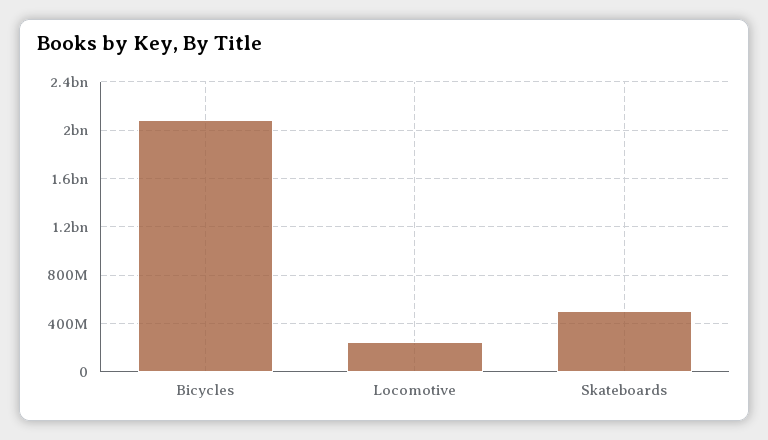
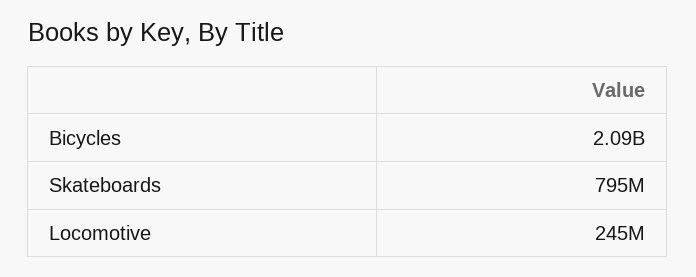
  {
    "Bicycles": 2090000000,
    "Locomotive": 245000000,
-   "Skateboards": 500000000
+   "Skateboards": 795000000
  }

